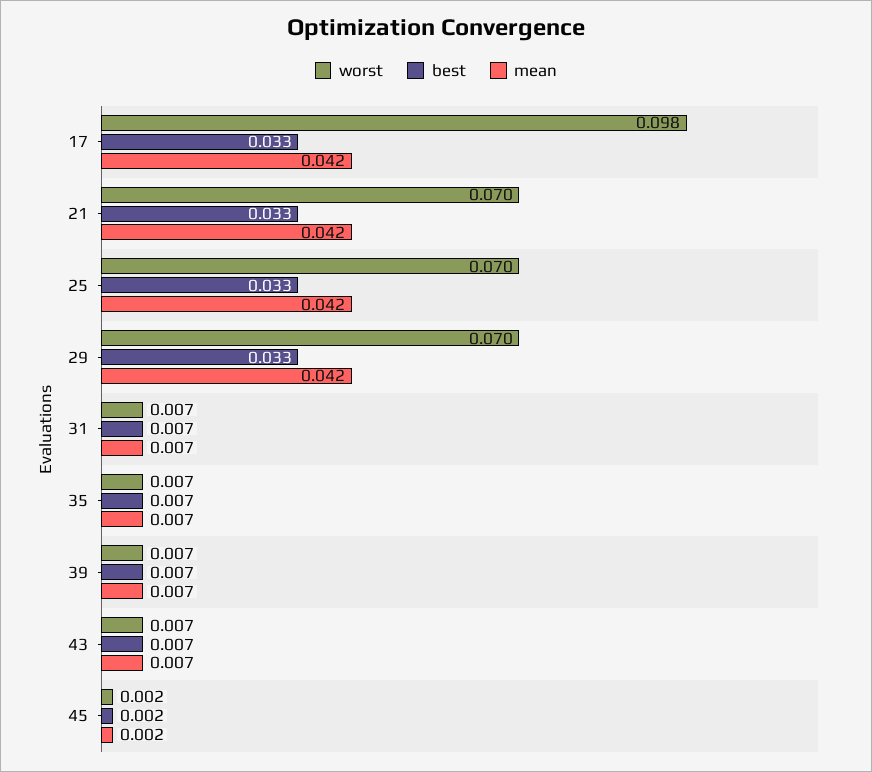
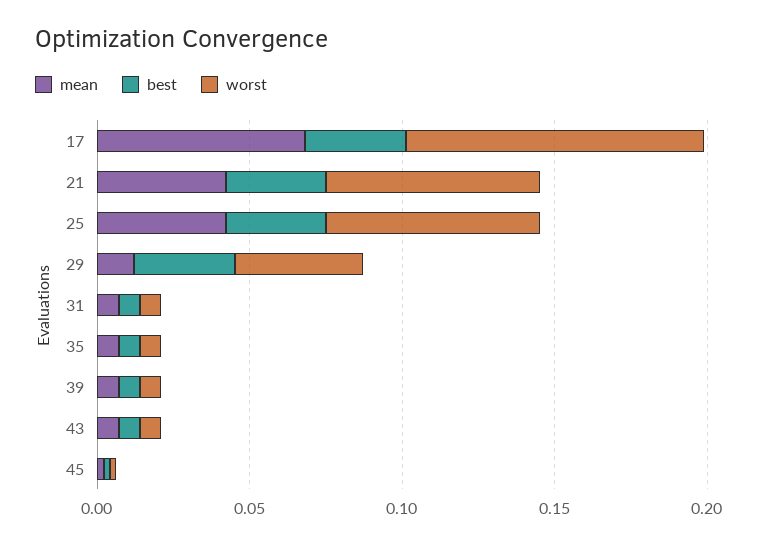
  {
    "worst": {
      "17": 0.098,
      "21": 0.07,
      "25": 0.07,
-     "29": 0.07,
+     "29": 0.04,
      "31": 0.007,
      "35": 0.007,
      "39": 0.007,
      "43": 0.007,
      "45": 0.002
    },
    "best": {
      "17": 0.033,
      "21": 0.033,
      "25": 0.033,
      "29": 0.033,
      "31": 0.007,
      "35": 0.007,
      "39": 0.007,
      "43": 0.007,
      "45": 0.002
    },
    "mean": {
-     "17": 0.042,
+     "17": 0.07,
      "21": 0.042,
      "25": 0.042,
-     "29": 0.042,
+     "29": 0.01,
      "31": 0.007,
      "35": 0.007,
      "39": 0.007,
      "43": 0.007,
      "45": 0.002
    }
  }

